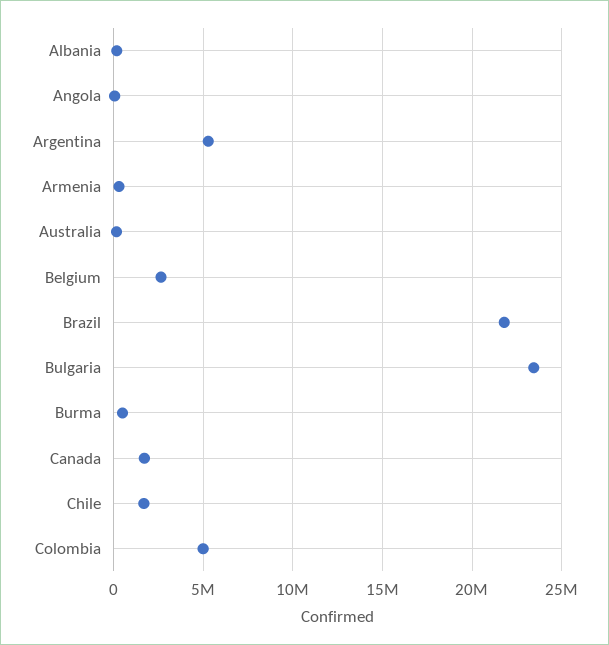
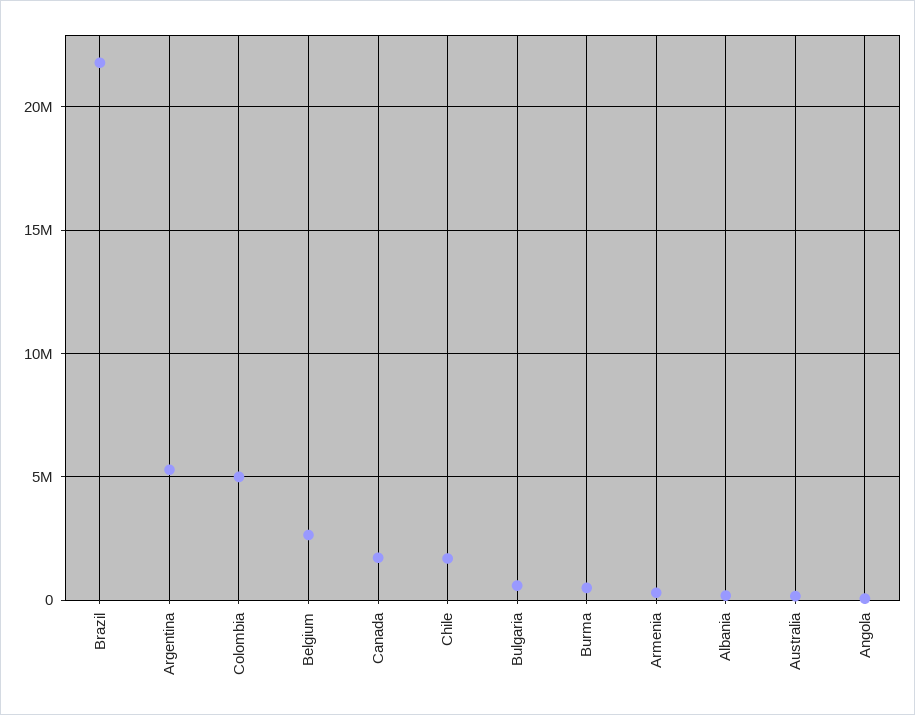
  {
    "Albania": 0,
    "Angola": 0,
    "Argentina": 5500000,
    "Armenia": 500000,
    "Australia": 0,
    "Belgium": 2500000,
    "Brazil": 22000000,
-   "Bulgaria": 23500000,
+   "Bulgaria": 500000,
    "Burma": 500000,
    "Canada": 1500000,
    "Chile": 1500000,
    "Colombia": 5000000
  }

